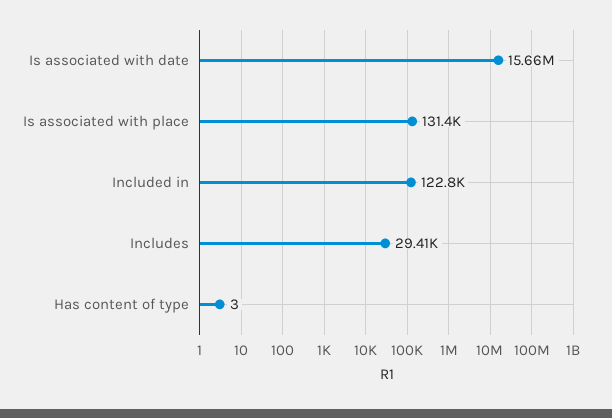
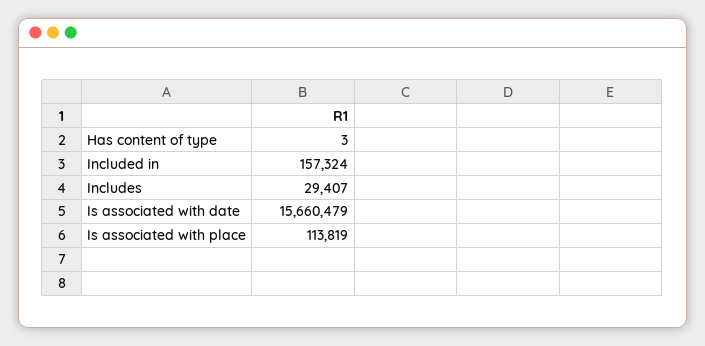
  {
    "Is associated with date": 15660479,
-   "Is associated with place": 131400,
+   "Is associated with place": 113819,
-   "Included in": 122800,
+   "Included in": 157324,
    "Includes": 29407,
    "Has content of type": 3
  }

